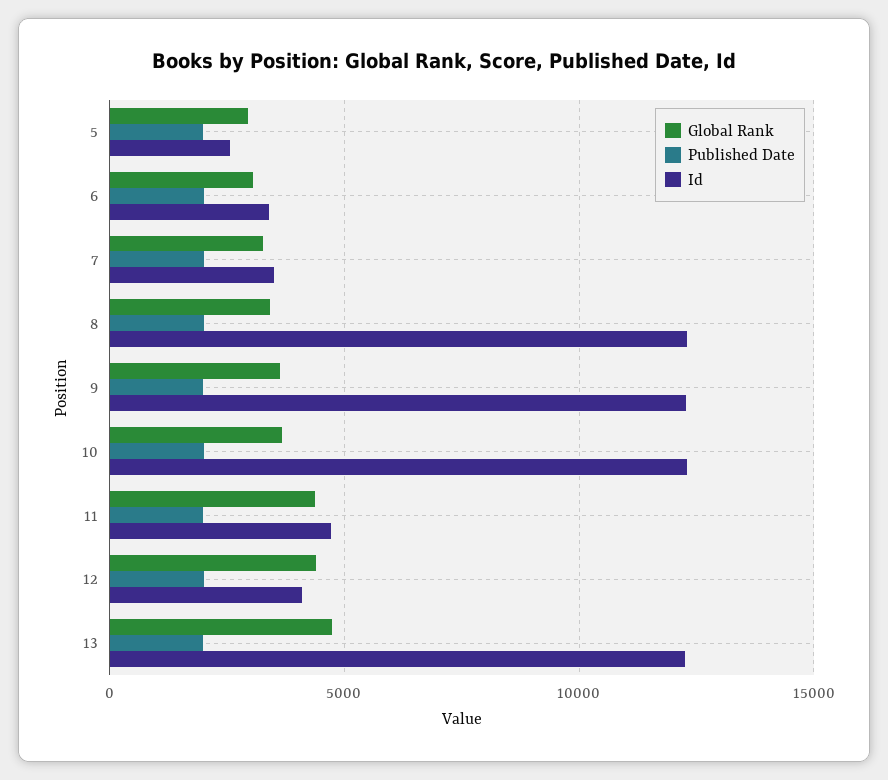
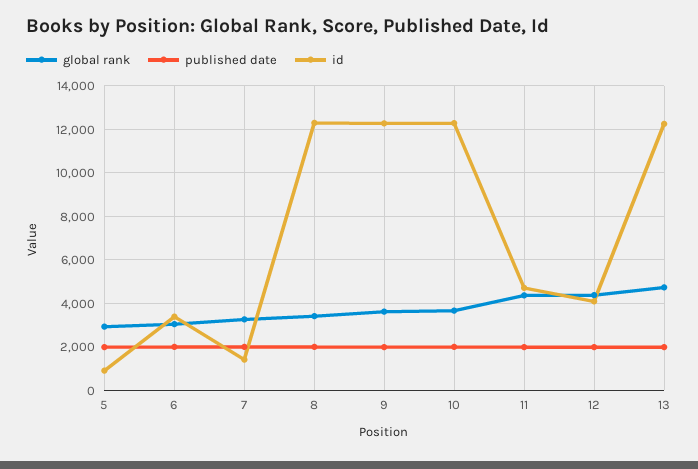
  {
    "Global Rank": {
      "5": 3000,
      "6": 3000,
      "7": 3500,
      "8": 3500,
      "9": 3500,
      "10": 3500,
      "11": 4500,
      "12": 4500,
      "13": 4500
    },
    "Published Date": {
      "5": 2000,
      "6": 2000,
      "7": 2000,
      "8": 2000,
      "9": 2000,
      "10": 2000,
      "11": 2000,
      "12": 2000,
      "13": 2000
    },
    "Id": {
-     "5": 2500,
+     "5": 1000,
      "6": 3500,
-     "7": 3500,
+     "7": 1500,
      "8": 12500,
      "9": 12500,
      "10": 12500,
      "11": 4500,
      "12": 4000,
      "13": 12500
    }
  }

